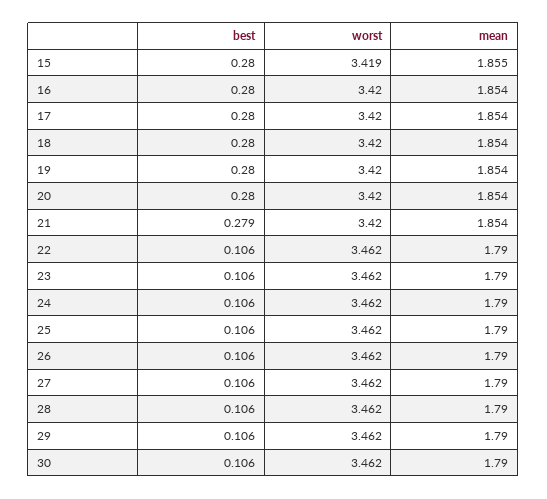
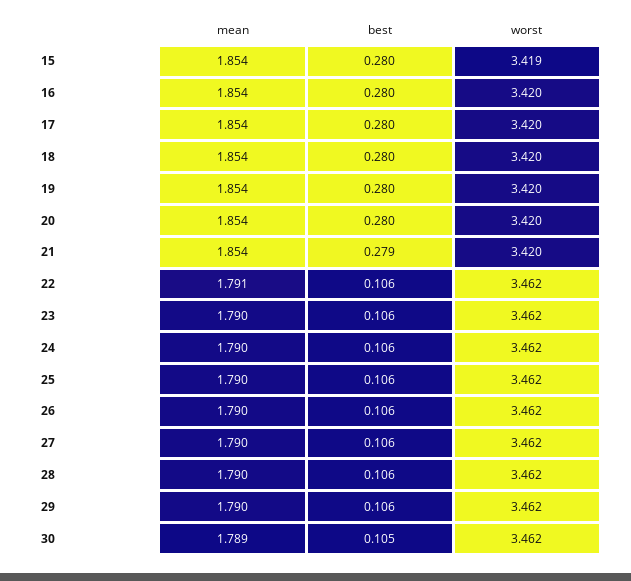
  {
    "best": {
      "15": 0.28,
      "16": 0.28,
      "17": 0.28,
      "18": 0.28,
      "19": 0.28,
      "20": 0.28,
      "21": 0.279,
      "22": 0.106,
      "23": 0.106,
      "24": 0.106,
      "25": 0.106,
      "26": 0.106,
      "27": 0.106,
      "28": 0.106,
      "29": 0.106,
-     "30": 0.106
+     "30": 0.105
    },
    "worst": {
      "15": 3.419,
      "16": 3.42,
      "17": 3.42,
      "18": 3.42,
      "19": 3.42,
      "20": 3.42,
      "21": 3.42,
      "22": 3.462,
      "23": 3.462,
      "24": 3.462,
      "25": 3.462,
      "26": 3.462,
      "27": 3.462,
      "28": 3.462,
      "29": 3.462,
      "30": 3.462
    },
    "mean": {
-     "15": 1.855,
+     "15": 1.854,
      "16": 1.854,
      "17": 1.854,
      "18": 1.854,
      "19": 1.854,
      "20": 1.854,
      "21": 1.854,
-     "22": 1.79,
+     "22": 1.791,
      "23": 1.79,
      "24": 1.79,
      "25": 1.79,
      "26": 1.79,
      "27": 1.79,
      "28": 1.79,
      "29": 1.79,
-     "30": 1.79
+     "30": 1.789
    }
  }

